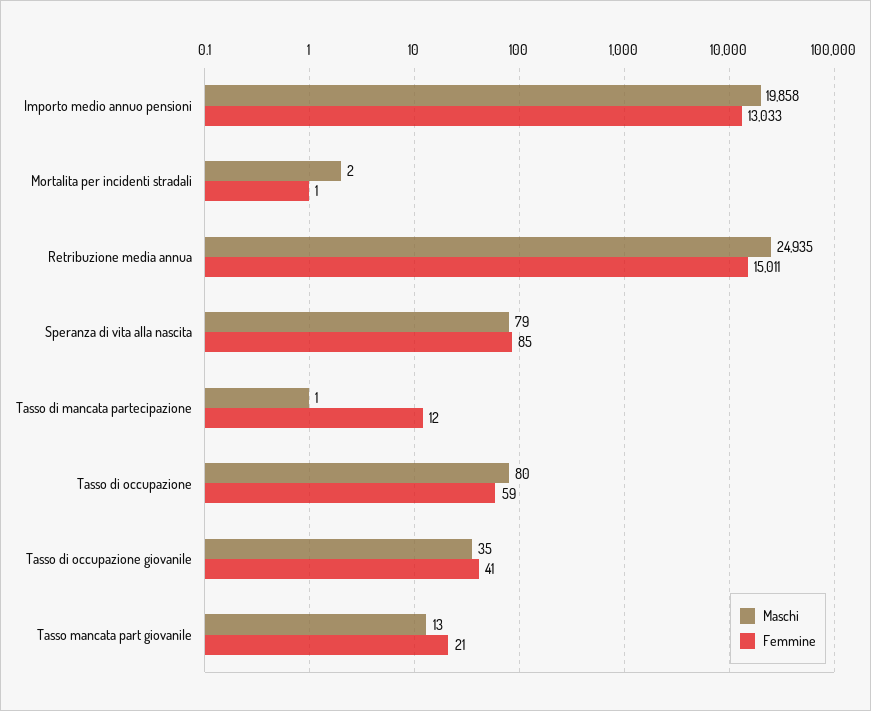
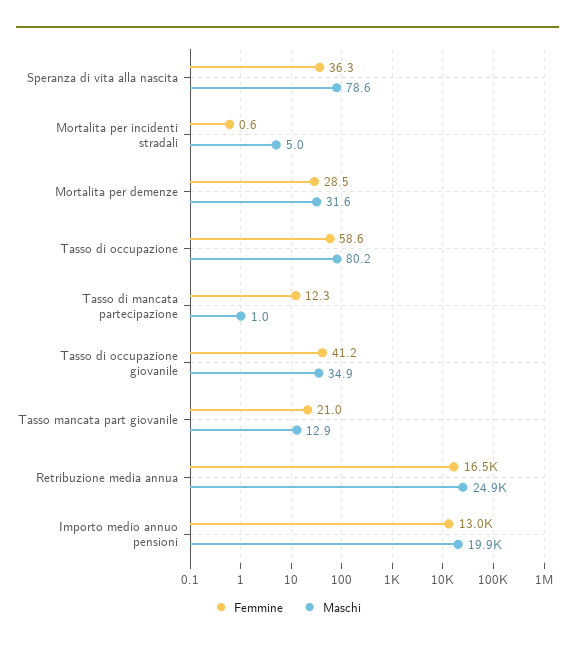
  {
    "Maschi": {
      "Importo medio annuo pensioni": 19858,
-     "Mortalita per incidenti stradali": 2,
+     "Mortalita per incidenti stradali": 5,
      "Retribuzione media annua": 24935,
      "Speranza di vita alla nascita": 78.6,
      "Tasso di mancata partecipazione": 1,
      "Tasso di occupazione": 80.2,
      "Tasso di occupazione giovanile": 34.9,
-     "Tasso mancata part giovanile": 12.9
+     "Tasso mancata part giovanile": 12.9,
+     "Mortalita per demenze": 31.6
    },
    "Femmine": {
      "Importo medio annuo pensioni": 13033,
      "Mortalita per incidenti stradali": 0.6,
-     "Retribuzione media annua": 15011,
+     "Retribuzione media annua": 16500,
-     "Speranza di vita alla nascita": 85,
+     "Speranza di vita alla nascita": 36.3,
      "Tasso di mancata partecipazione": 12.3,
      "Tasso di occupazione": 58.6,
      "Tasso di occupazione giovanile": 41.2,
-     "Tasso mancata part giovanile": 21
+     "Tasso mancata part giovanile": 21,
+     "Mortalita per demenze": 28.5
    }
  }

